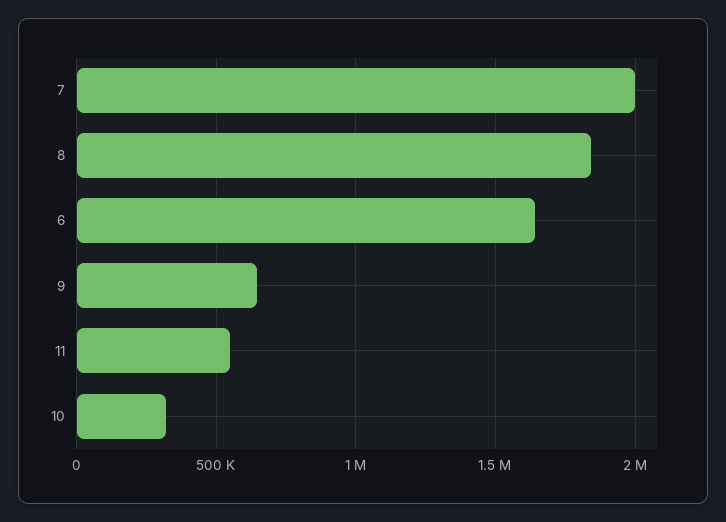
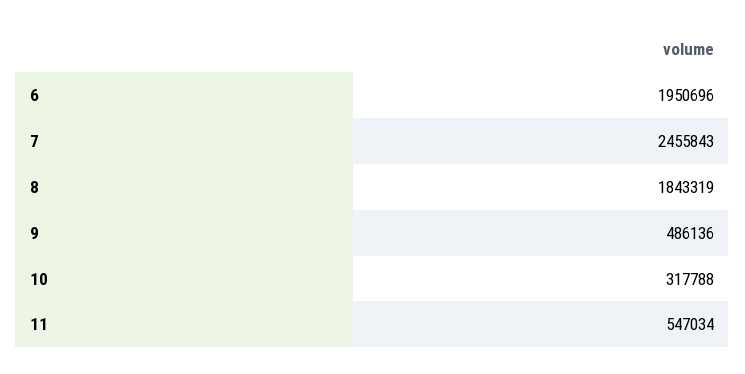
  {
-   "7": 2000000,
+   "7": 2455843,
    "8": 1843319,
-   "6": 1650000,
+   "6": 1950696,
-   "9": 650000,
+   "9": 486136,
    "11": 547034,
    "10": 317788
  }

